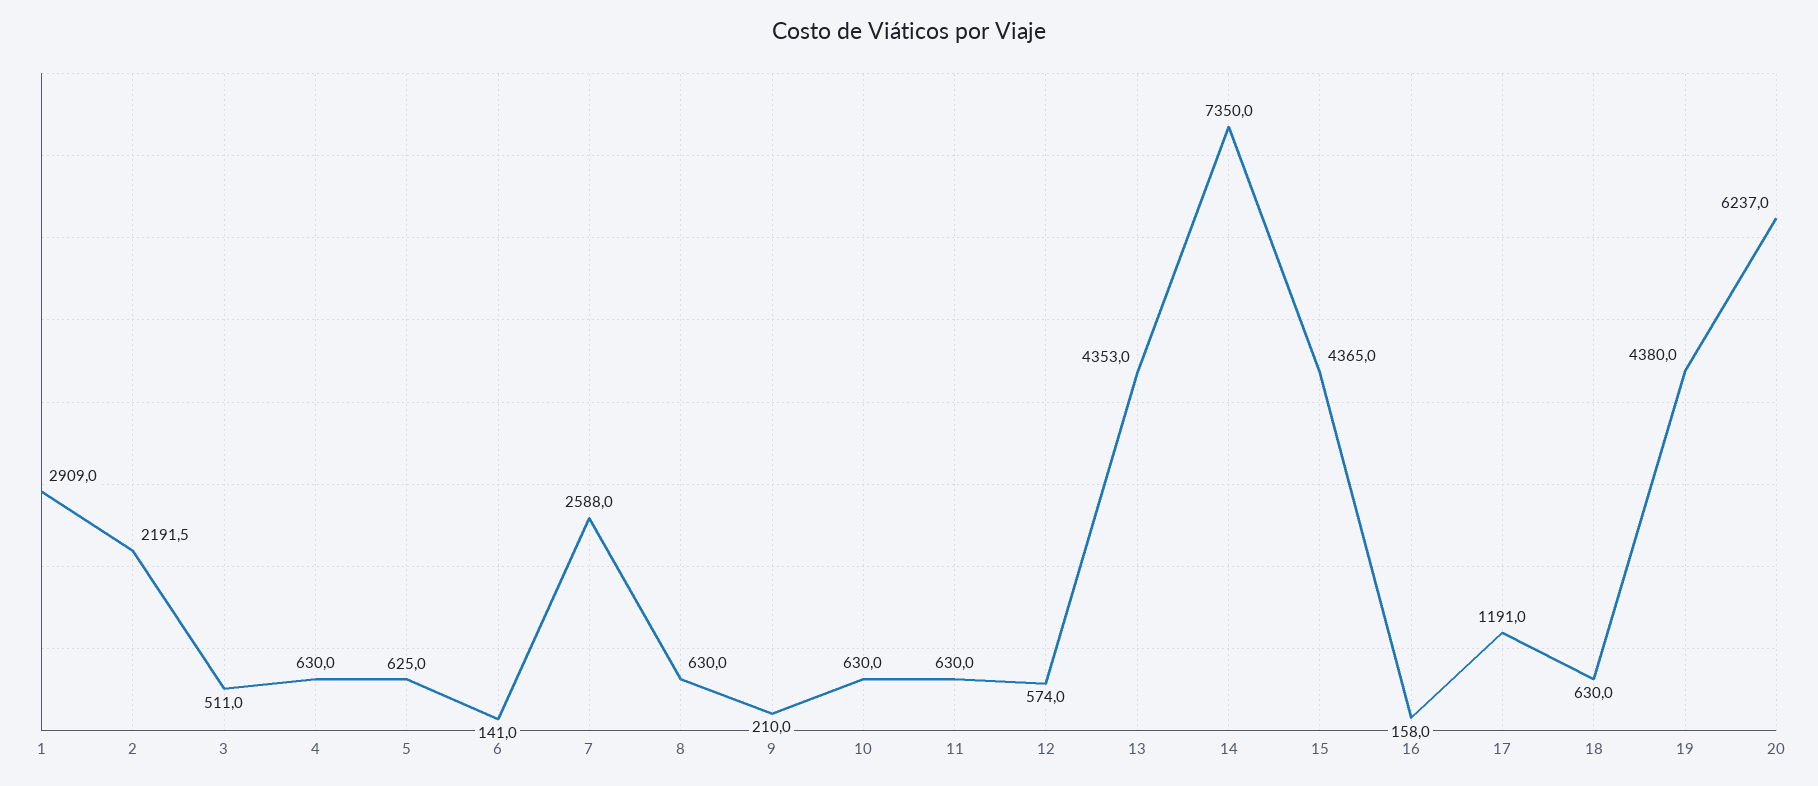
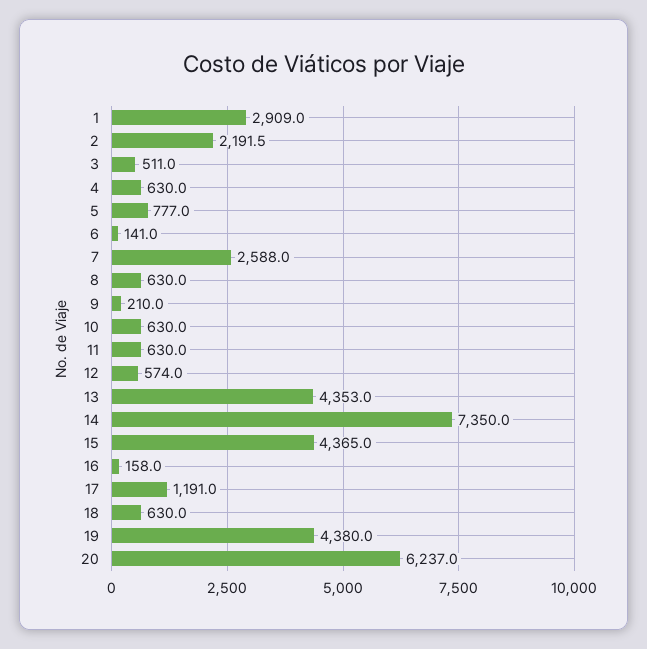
  {
    "1": 2909,
    "2": 2191.5,
    "3": 511,
    "4": 630,
-   "5": 625,
+   "5": 777,
    "6": 141,
    "7": 2588,
    "8": 630,
    "9": 210,
    "10": 630,
    "11": 630,
    "12": 574,
    "13": 4353,
    "14": 7350,
    "15": 4365,
    "16": 158,
    "17": 1191,
    "18": 630,
    "19": 4380,
    "20": 6237
  }

